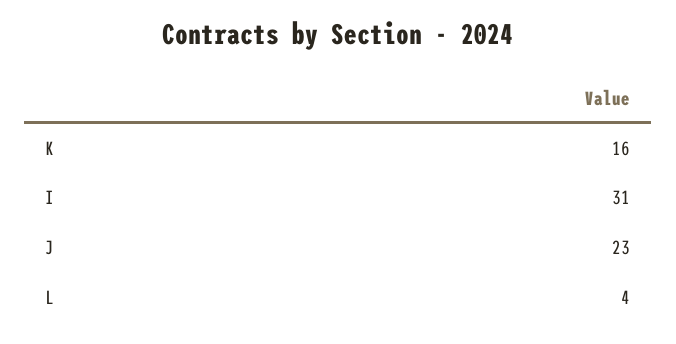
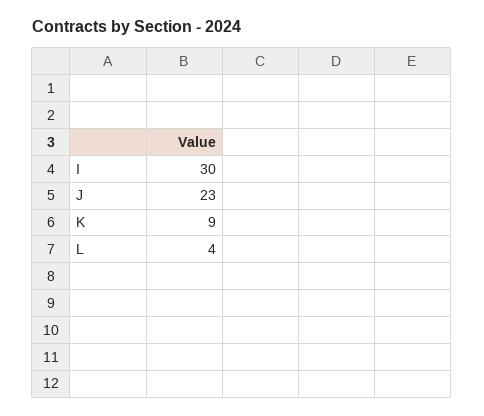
  {
-   "K": 16,
+   "K": 9,
-   "I": 31,
+   "I": 30,
    "J": 23,
    "L": 4
  }

